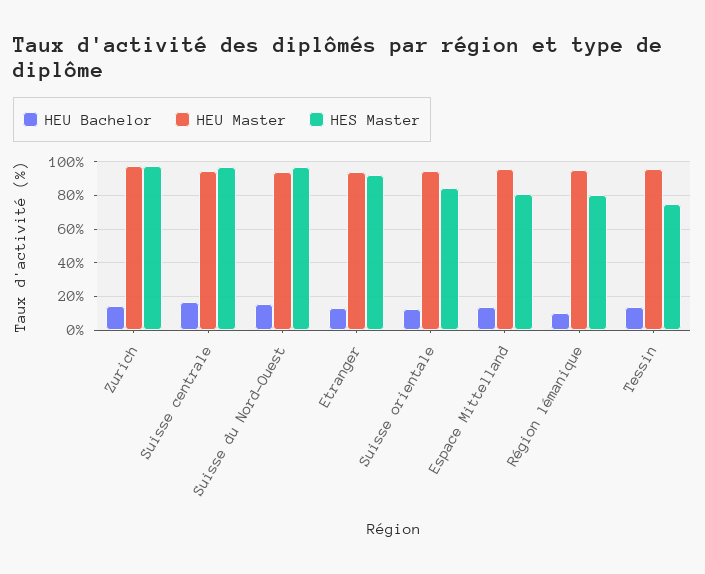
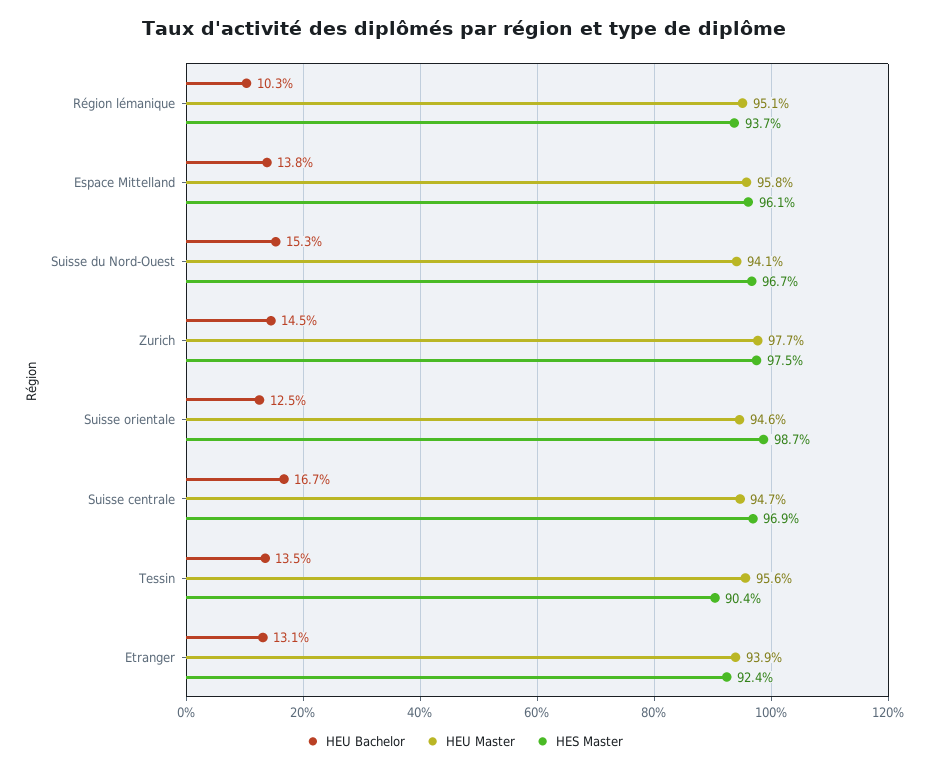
  {
    "HEU Bachelor": {
      "Zurich": 14.5,
      "Suisse centrale": 16.7,
      "Suisse du Nord-Ouest": 15.3,
      "Etranger": 13.1,
      "Suisse orientale": 12.5,
      "Espace Mittelland": 13.8,
      "Région lémanique": 10.3,
      "Tessin": 13.5
    },
    "HEU Master": {
      "Zurich": 97.7,
      "Suisse centrale": 94.7,
      "Suisse du Nord-Ouest": 94.1,
      "Etranger": 93.9,
      "Suisse orientale": 94.6,
      "Espace Mittelland": 95.8,
      "Région lémanique": 95.1,
      "Tessin": 95.6
    },
    "HES Master": {
      "Zurich": 97.5,
      "Suisse centrale": 96.9,
      "Suisse du Nord-Ouest": 96.7,
      "Etranger": 92.4,
-     "Suisse orientale": 85,
+     "Suisse orientale": 98.7,
-     "Espace Mittelland": 80,
+     "Espace Mittelland": 96.1,
-     "Région lémanique": 80,
+     "Région lémanique": 93.7,
-     "Tessin": 75
+     "Tessin": 90.4
    }
  }

